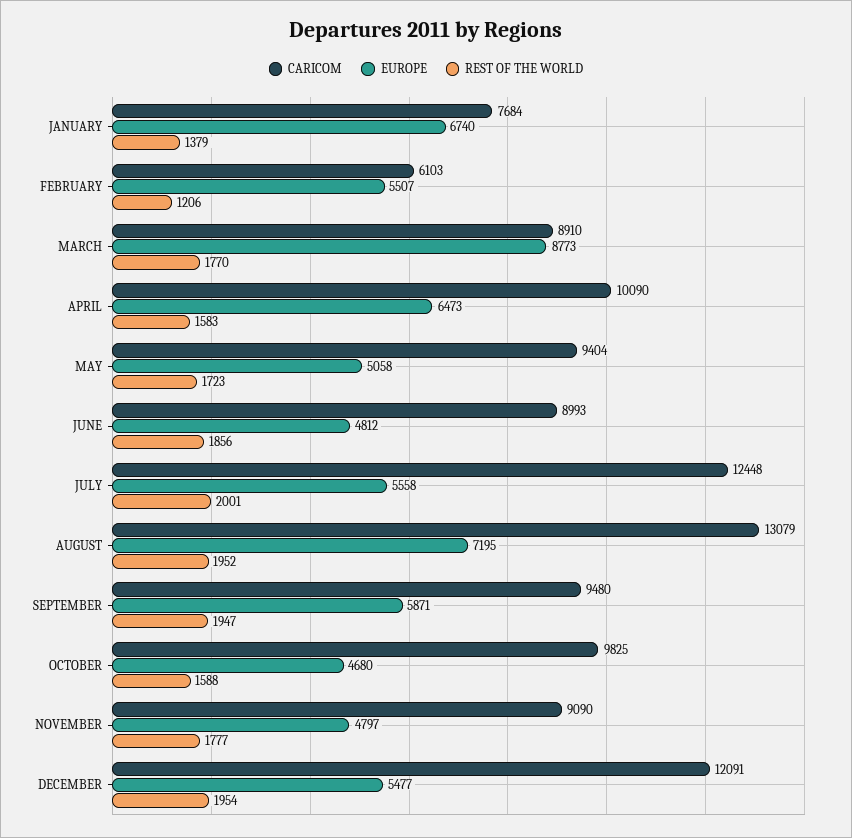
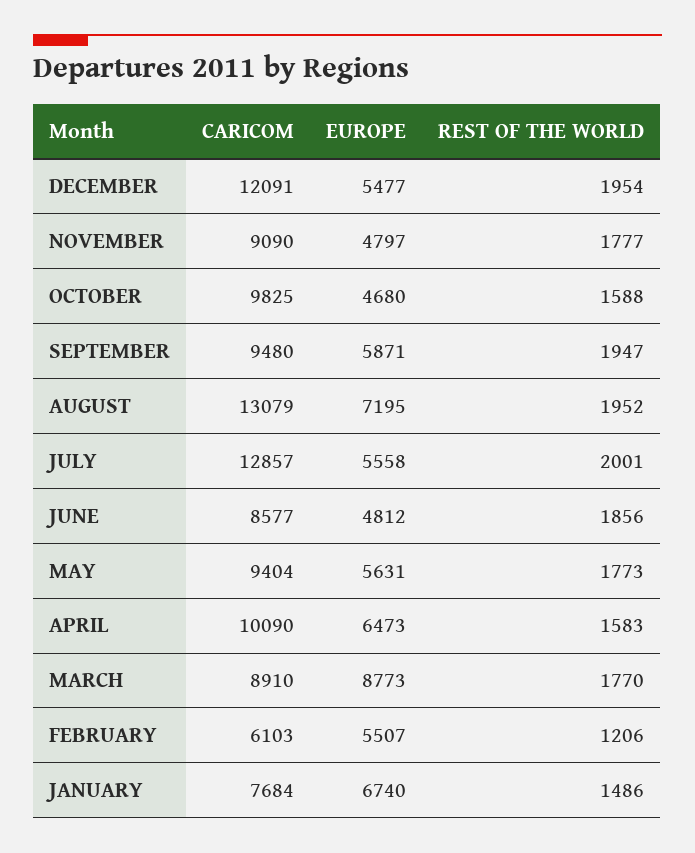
  {
    "CARICOM": {
      "JANUARY": 7684,
      "FEBRUARY": 6103,
      "MARCH": 8910,
      "APRIL": 10090,
      "MAY": 9404,
-     "JUNE": 8993,
+     "JUNE": 8577,
-     "JULY": 12448,
+     "JULY": 12857,
      "AUGUST": 13079,
      "SEPTEMBER": 9480,
      "OCTOBER": 9825,
      "NOVEMBER": 9090,
      "DECEMBER": 12091
    },
    "EUROPE": {
      "JANUARY": 6740,
      "FEBRUARY": 5507,
      "MARCH": 8773,
      "APRIL": 6473,
-     "MAY": 5058,
+     "MAY": 5631,
      "JUNE": 4812,
      "JULY": 5558,
      "AUGUST": 7195,
      "SEPTEMBER": 5871,
      "OCTOBER": 4680,
      "NOVEMBER": 4797,
      "DECEMBER": 5477
    },
    "REST OF THE WORLD": {
-     "JANUARY": 1379,
+     "JANUARY": 1486,
      "FEBRUARY": 1206,
      "MARCH": 1770,
      "APRIL": 1583,
-     "MAY": 1723,
+     "MAY": 1773,
      "JUNE": 1856,
      "JULY": 2001,
      "AUGUST": 1952,
      "SEPTEMBER": 1947,
      "OCTOBER": 1588,
      "NOVEMBER": 1777,
      "DECEMBER": 1954
    }
  }

